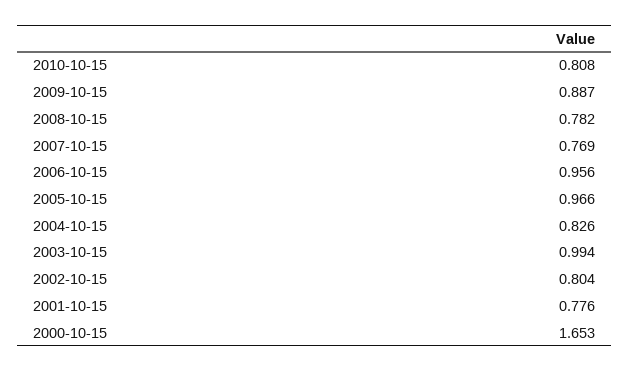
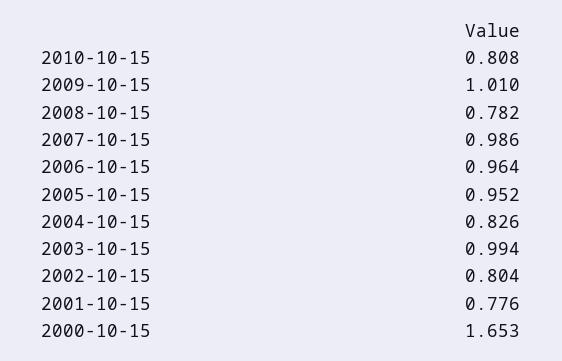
  {
    "2010-10-15": 0.808,
-   "2009-10-15": 0.887,
+   "2009-10-15": 1.01,
    "2008-10-15": 0.782,
-   "2007-10-15": 0.769,
+   "2007-10-15": 0.986,
-   "2006-10-15": 0.956,
+   "2006-10-15": 0.964,
-   "2005-10-15": 0.966,
+   "2005-10-15": 0.952,
    "2004-10-15": 0.826,
    "2003-10-15": 0.994,
    "2002-10-15": 0.804,
    "2001-10-15": 0.776,
    "2000-10-15": 1.653
  }

